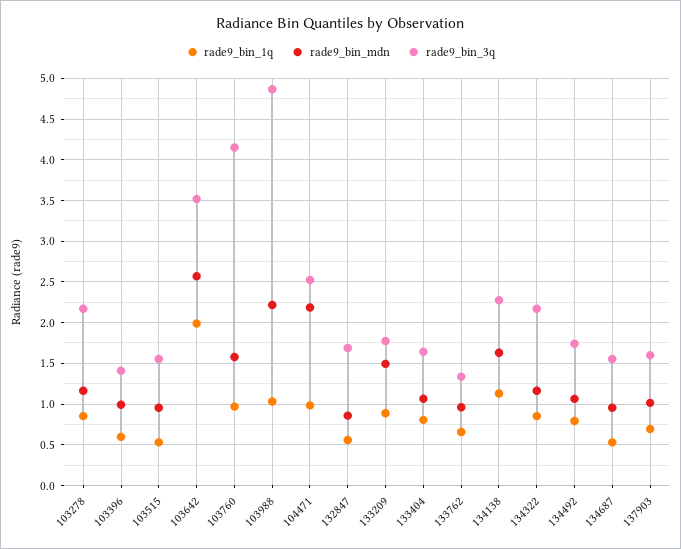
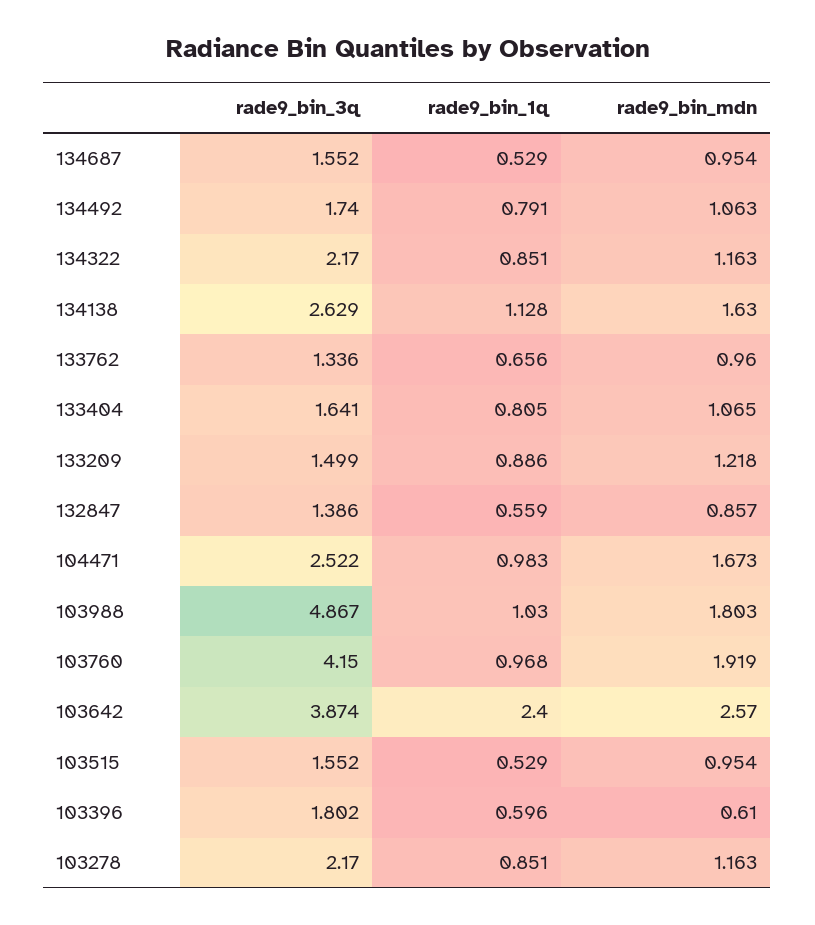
  {
    "rade9_bin_1q": {
      "103278": 0.851,
      "103396": 0.596,
      "103515": 0.529,
-     "103642": 2,
+     "103642": 2.4,
      "103760": 0.968,
      "103988": 1.03,
      "104471": 0.983,
      "132847": 0.559,
      "133209": 0.886,
      "133404": 0.805,
      "133762": 0.656,
      "134138": 1.128,
      "134322": 0.851,
      "134492": 0.791,
-     "134687": 0.529,
+     "134687": 0.529
-     "137903": 0.7
    },
    "rade9_bin_mdn": {
      "103278": 1.163,
-     "103396": 1,
+     "103396": 0.61,
      "103515": 0.954,
      "103642": 2.57,
-     "103760": 1.6,
+     "103760": 1.919,
-     "103988": 2.2,
+     "103988": 1.803,
-     "104471": 2.2,
+     "104471": 1.673,
      "132847": 0.857,
-     "133209": 1.5,
+     "133209": 1.218,
      "133404": 1.065,
      "133762": 0.96,
      "134138": 1.63,
      "134322": 1.163,
      "134492": 1.063,
-     "134687": 0.954,
+     "134687": 0.954
-     "137903": 1
    },
    "rade9_bin_3q": {
      "103278": 2.17,
-     "103396": 1.4,
+     "103396": 1.802,
      "103515": 1.552,
-     "103642": 3.5,
+     "103642": 3.874,
      "103760": 4.15,
      "103988": 4.867,
      "104471": 2.522,
-     "132847": 1.7,
+     "132847": 1.386,
-     "133209": 1.8,
+     "133209": 1.499,
      "133404": 1.641,
      "133762": 1.336,
-     "134138": 2.3,
+     "134138": 2.629,
      "134322": 2.17,
      "134492": 1.74,
-     "134687": 1.552,
+     "134687": 1.552
-     "137903": 1.6
    }
  }

